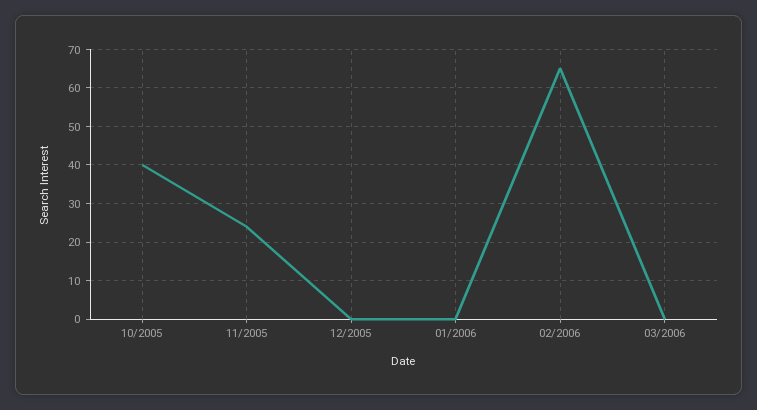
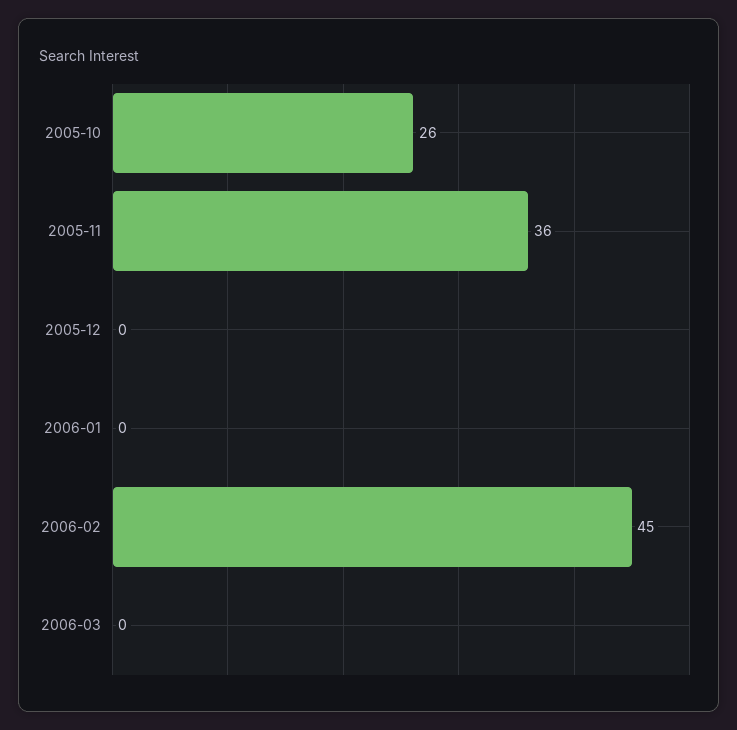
  {
-   "10/2005": 40,
+   "10/2005": 26,
-   "11/2005": 25,
+   "11/2005": 36,
    "12/2005": 0,
    "01/2006": 0,
-   "02/2006": 65,
+   "02/2006": 45,
    "03/2006": 0
  }

